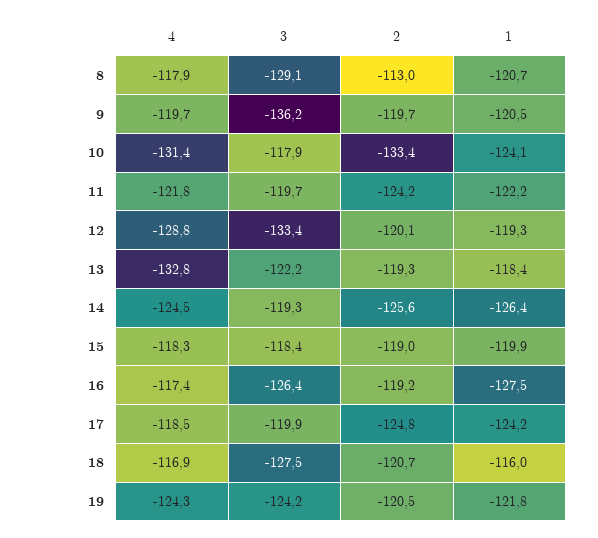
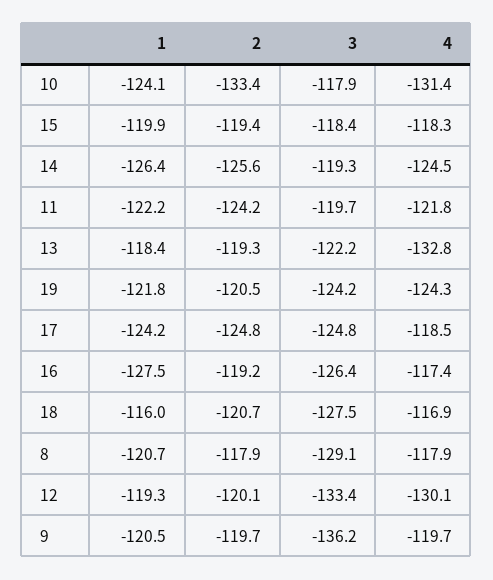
  {
    "4": {
      "8": -117.9,
      "9": -119.7,
      "10": -131.4,
      "11": -121.8,
-     "12": -128.8,
+     "12": -130.1,
      "13": -132.8,
      "14": -124.5,
      "15": -118.3,
      "16": -117.4,
      "17": -118.5,
      "18": -116.9,
      "19": -124.3
    },
    "3": {
      "8": -129.1,
      "9": -136.2,
      "10": -117.9,
      "11": -119.7,
      "12": -133.4,
      "13": -122.2,
      "14": -119.3,
      "15": -118.4,
      "16": -126.4,
-     "17": -119.9,
+     "17": -124.8,
      "18": -127.5,
      "19": -124.2
    },
    "2": {
-     "8": -113,
+     "8": -117.9,
      "9": -119.7,
      "10": -133.4,
      "11": -124.2,
      "12": -120.1,
      "13": -119.3,
      "14": -125.6,
-     "15": -119,
+     "15": -119.4,
      "16": -119.2,
      "17": -124.8,
      "18": -120.7,
      "19": -120.5
    },
    "1": {
      "8": -120.7,
      "9": -120.5,
      "10": -124.1,
      "11": -122.2,
      "12": -119.3,
      "13": -118.4,
      "14": -126.4,
      "15": -119.9,
      "16": -127.5,
      "17": -124.2,
      "18": -116,
      "19": -121.8
    }
  }

